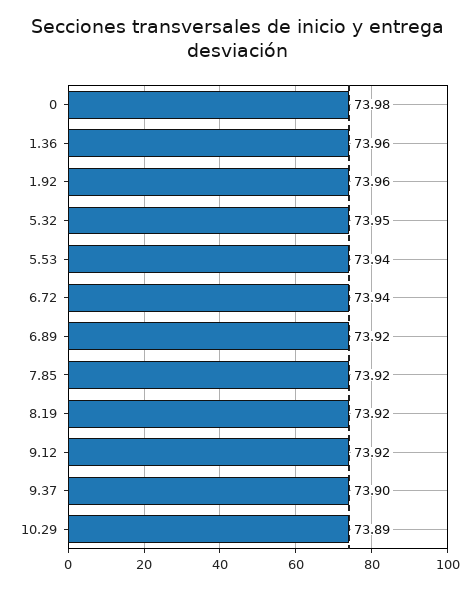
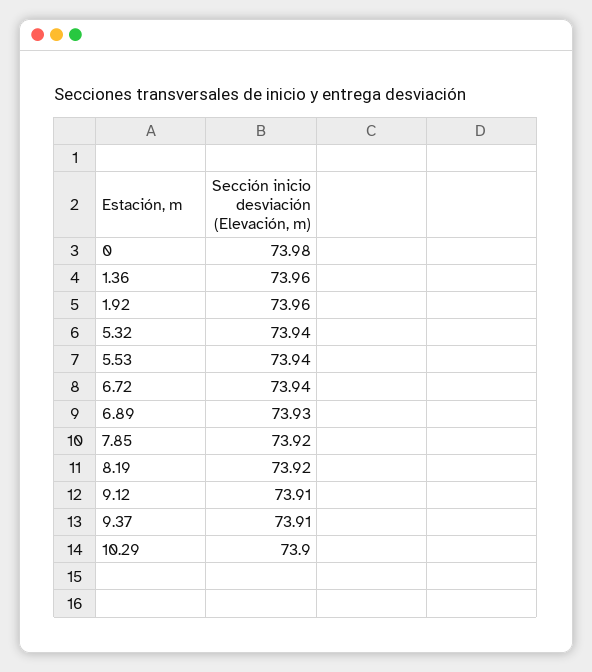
  {
    "0": 73.98,
    "1.36": 73.96,
    "1.92": 73.96,
-   "5.32": 73.95,
+   "5.32": 73.94,
    "5.53": 73.94,
    "6.72": 73.94,
-   "6.89": 73.92,
+   "6.89": 73.93,
    "7.85": 73.92,
    "8.19": 73.92,
-   "9.12": 73.92,
+   "9.12": 73.91,
-   "9.37": 73.9,
+   "9.37": 73.91,
-   "10.29": 73.89
+   "10.29": 73.9
  }

